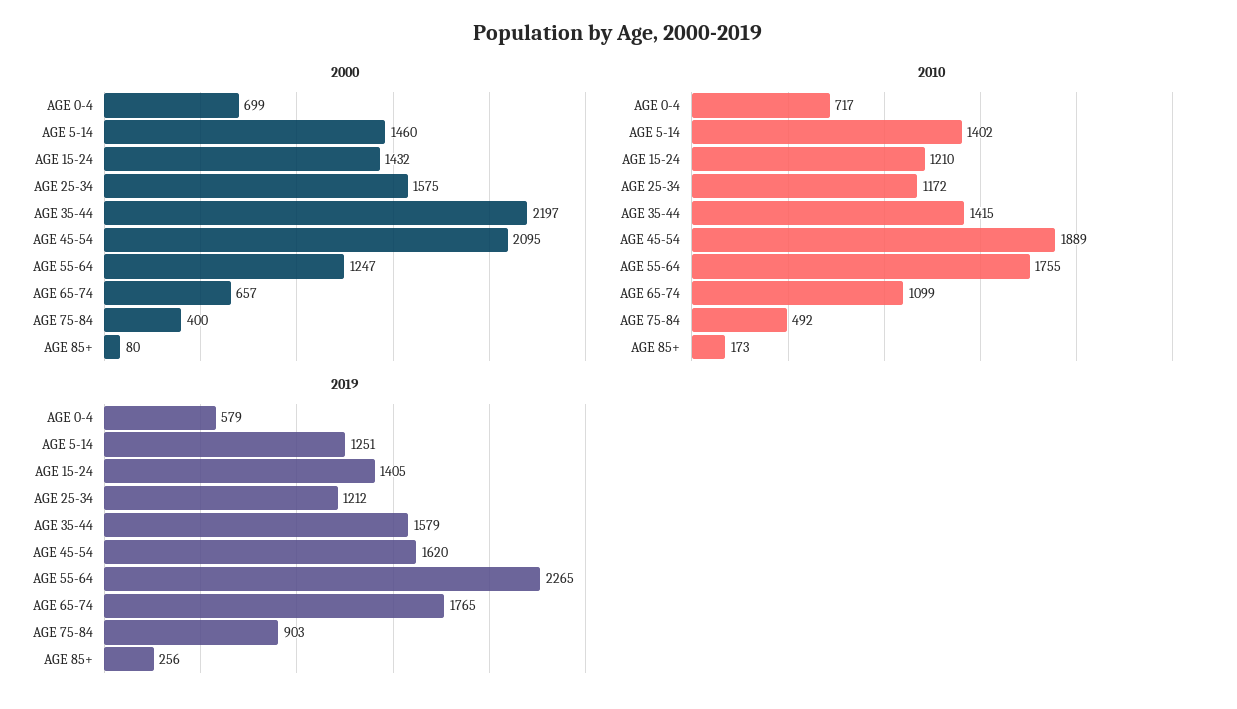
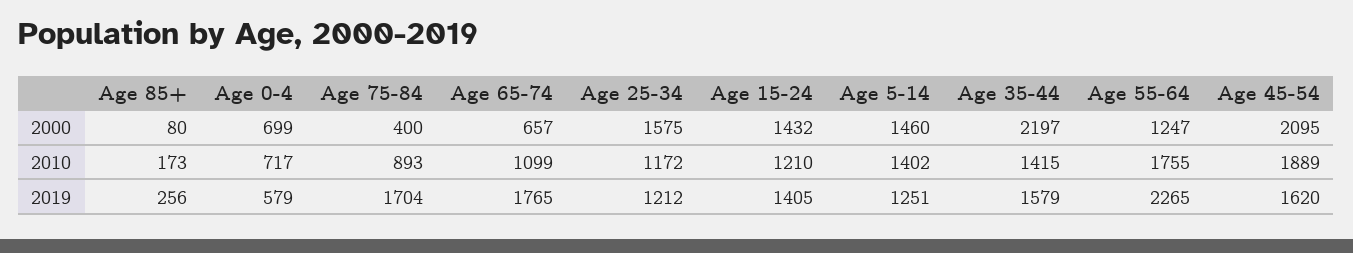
  {
    "2000": {
      "AGE 0-4": 699,
      "AGE 5-14": 1460,
      "AGE 15-24": 1432,
      "AGE 25-34": 1575,
      "AGE 35-44": 2197,
      "AGE 45-54": 2095,
      "AGE 55-64": 1247,
      "AGE 65-74": 657,
      "AGE 75-84": 400,
      "AGE 85+": 80
    },
    "2010": {
      "AGE 0-4": 717,
      "AGE 5-14": 1402,
      "AGE 15-24": 1210,
      "AGE 25-34": 1172,
      "AGE 35-44": 1415,
      "AGE 45-54": 1889,
      "AGE 55-64": 1755,
      "AGE 65-74": 1099,
-     "AGE 75-84": 492,
+     "AGE 75-84": 893,
      "AGE 85+": 173
    },
    "2019": {
      "AGE 0-4": 579,
      "AGE 5-14": 1251,
      "AGE 15-24": 1405,
      "AGE 25-34": 1212,
      "AGE 35-44": 1579,
      "AGE 45-54": 1620,
      "AGE 55-64": 2265,
      "AGE 65-74": 1765,
-     "AGE 75-84": 903,
+     "AGE 75-84": 1704,
      "AGE 85+": 256
    }
  }

